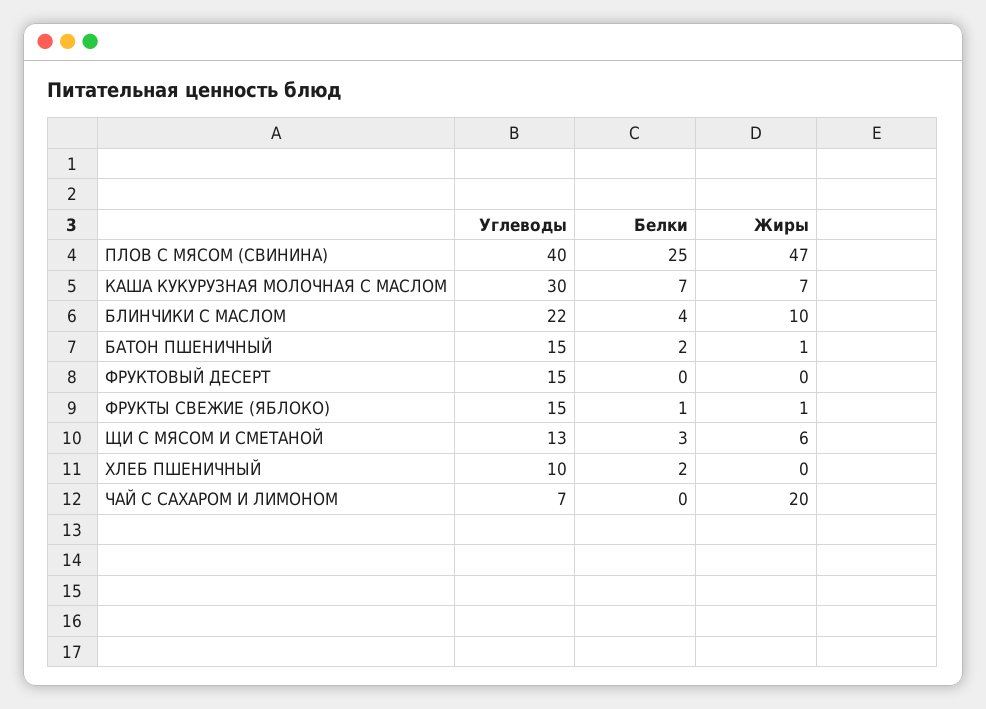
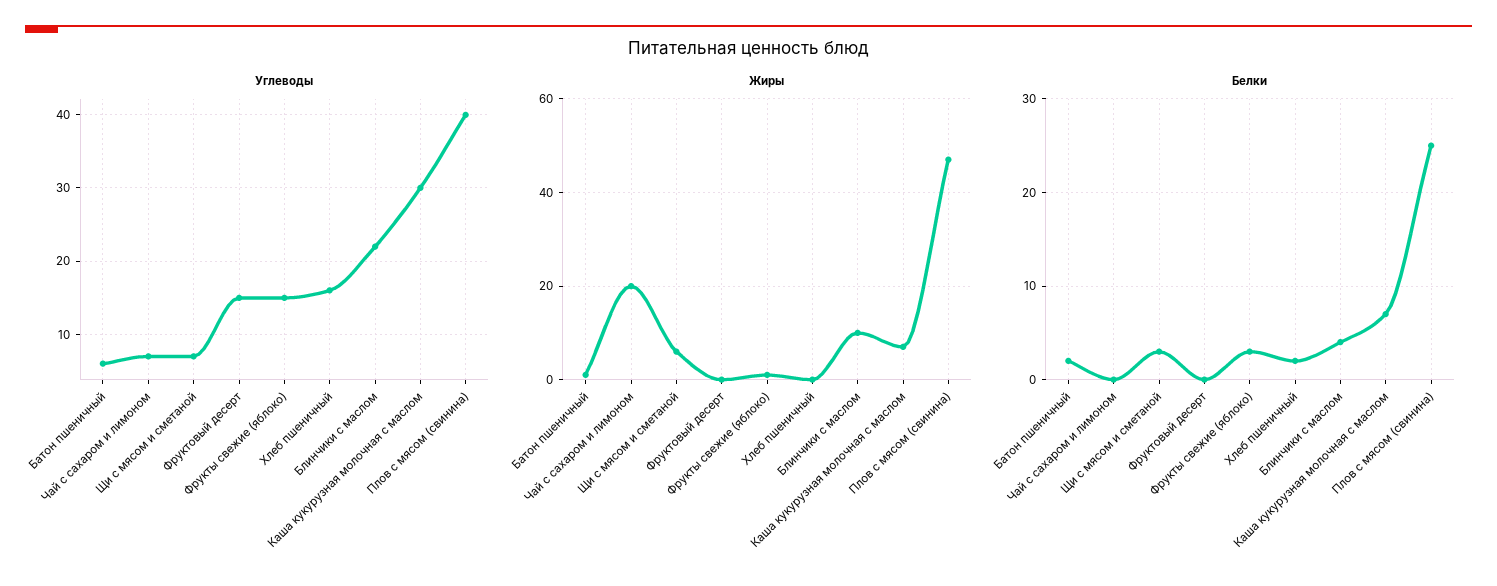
  {
    "Углеводы": {
      "ПЛОВ С МЯСОМ (СВИНИНА)": 40,
      "КАША КУКУРУЗНАЯ МОЛОЧНАЯ С МАСЛОМ": 30,
      "БЛИНЧИКИ С МАСЛОМ": 22,
-     "БАТОН ПШЕНИЧНЫЙ": 15,
+     "БАТОН ПШЕНИЧНЫЙ": 6,
      "ФРУКТОВЫЙ ДЕСЕРТ": 15,
      "ФРУКТЫ СВЕЖИЕ (ЯБЛОКО)": 15,
-     "ЩИ С МЯСОМ И СМЕТАНОЙ": 13,
+     "ЩИ С МЯСОМ И СМЕТАНОЙ": 7,
-     "ХЛЕБ ПШЕНИЧНЫЙ": 10,
+     "ХЛЕБ ПШЕНИЧНЫЙ": 16,
      "ЧАЙ С САХАРОМ И ЛИМОНОМ": 7
    },
    "Белки": {
      "ПЛОВ С МЯСОМ (СВИНИНА)": 25,
      "КАША КУКУРУЗНАЯ МОЛОЧНАЯ С МАСЛОМ": 7,
      "БЛИНЧИКИ С МАСЛОМ": 4,
      "БАТОН ПШЕНИЧНЫЙ": 2,
      "ФРУКТОВЫЙ ДЕСЕРТ": 0,
-     "ФРУКТЫ СВЕЖИЕ (ЯБЛОКО)": 1,
+     "ФРУКТЫ СВЕЖИЕ (ЯБЛОКО)": 3,
      "ЩИ С МЯСОМ И СМЕТАНОЙ": 3,
      "ХЛЕБ ПШЕНИЧНЫЙ": 2,
      "ЧАЙ С САХАРОМ И ЛИМОНОМ": 0
    },
    "Жиры": {
      "ПЛОВ С МЯСОМ (СВИНИНА)": 47,
      "КАША КУКУРУЗНАЯ МОЛОЧНАЯ С МАСЛОМ": 7,
      "БЛИНЧИКИ С МАСЛОМ": 10,
      "БАТОН ПШЕНИЧНЫЙ": 1,
      "ФРУКТОВЫЙ ДЕСЕРТ": 0,
      "ФРУКТЫ СВЕЖИЕ (ЯБЛОКО)": 1,
      "ЩИ С МЯСОМ И СМЕТАНОЙ": 6,
      "ХЛЕБ ПШЕНИЧНЫЙ": 0,
      "ЧАЙ С САХАРОМ И ЛИМОНОМ": 20
    }
  }

